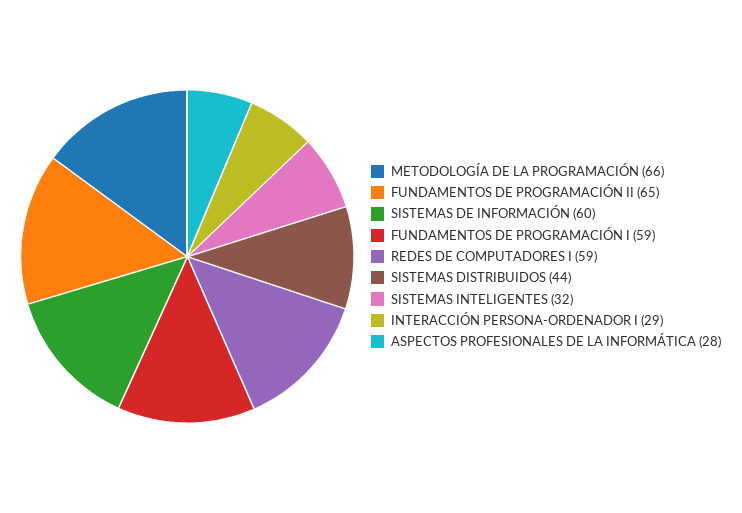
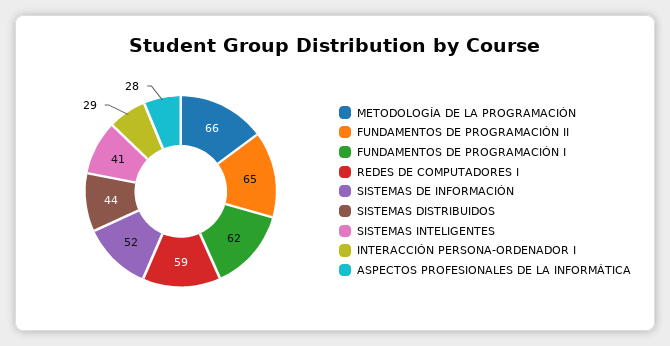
  {
    "METODOLOGÍA DE LA PROGRAMACIÓN": 66,
    "FUNDAMENTOS DE PROGRAMACIÓN II": 65,
-   "SISTEMAS DE INFORMACIÓN": 60,
+   "SISTEMAS DE INFORMACIÓN": 52,
-   "FUNDAMENTOS DE PROGRAMACIÓN I": 59,
+   "FUNDAMENTOS DE PROGRAMACIÓN I": 62,
    "REDES DE COMPUTADORES I": 59,
    "SISTEMAS DISTRIBUIDOS": 44,
-   "SISTEMAS INTELIGENTES": 32,
+   "SISTEMAS INTELIGENTES": 41,
    "INTERACCIÓN PERSONA-ORDENADOR I": 29,
    "ASPECTOS PROFESIONALES DE LA INFORMÁTICA": 28
  }

